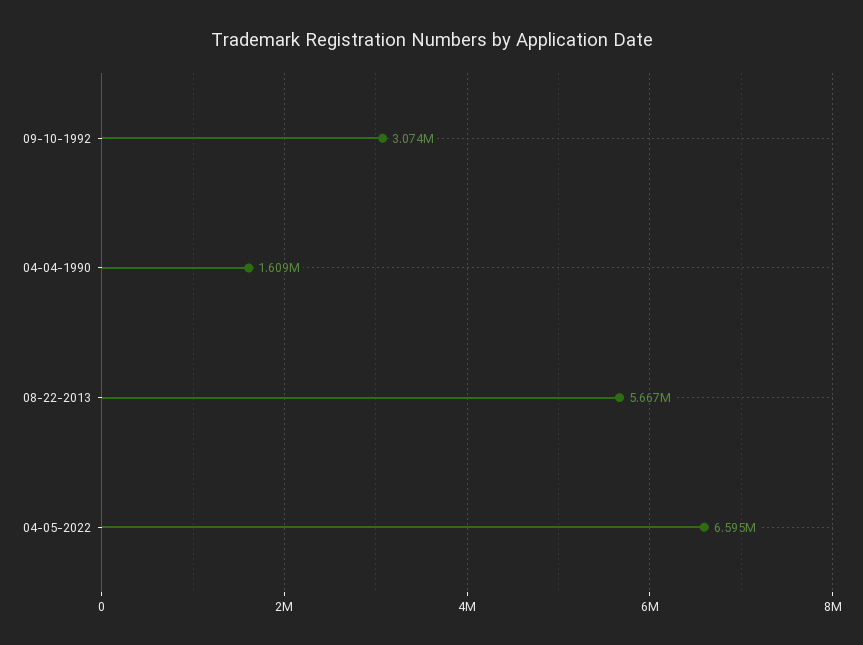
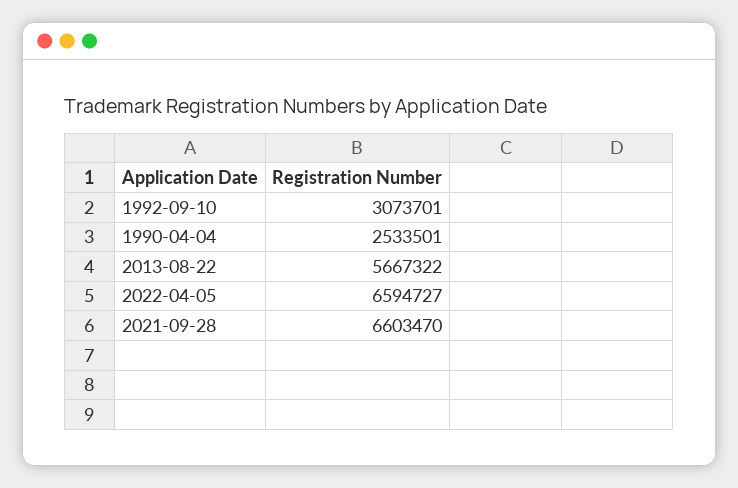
  {
    "09-10-1992": 3073701,
-   "04-04-1990": 1609000,
+   "04-04-1990": 2533501,
    "08-22-2013": 5667322,
-   "04-05-2022": 6594727
+   "04-05-2022": 6594727,
+   "2021-09-28": 6603470
  }

